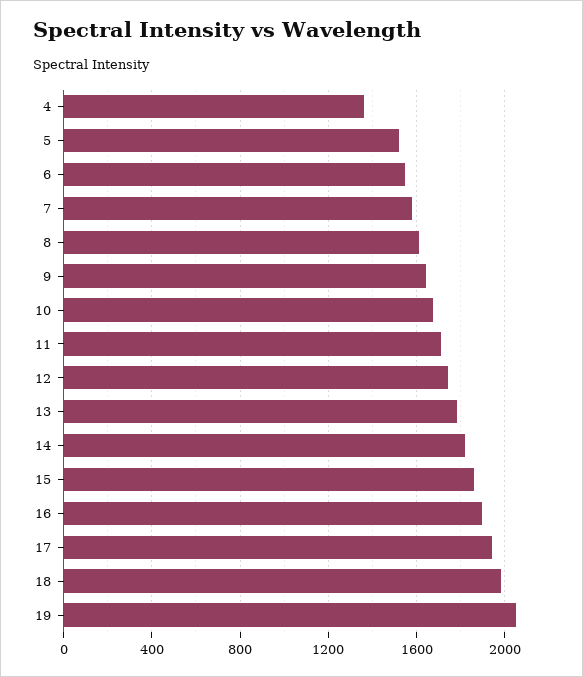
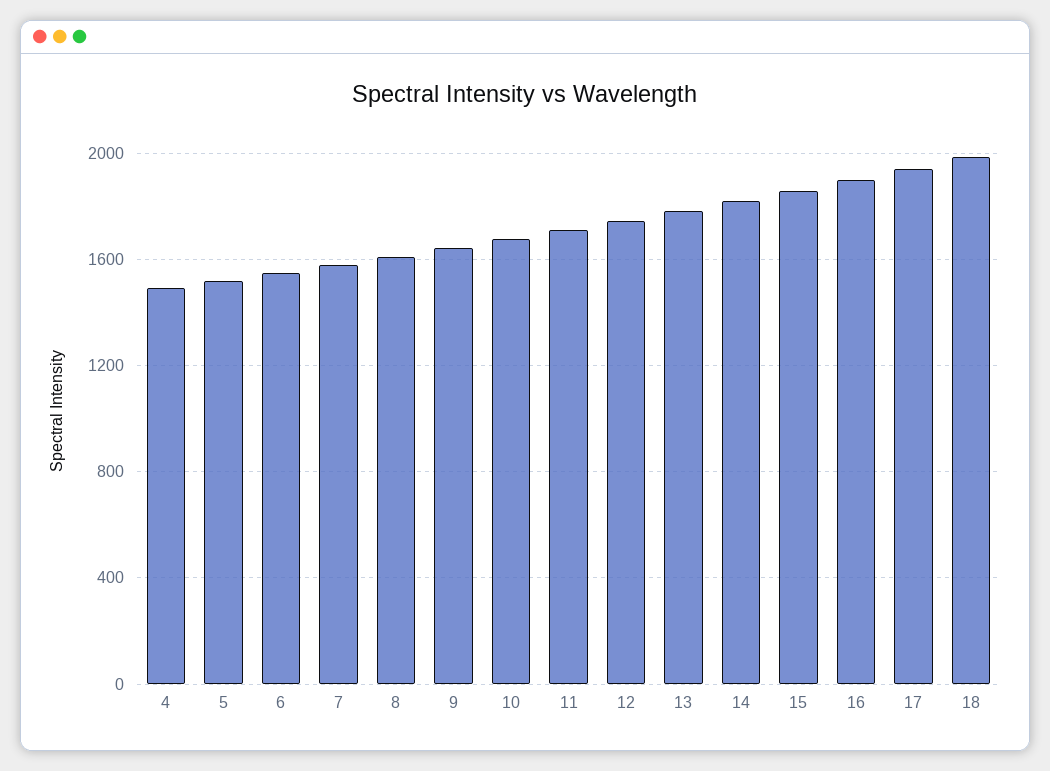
  {
-   "4": 1350,
+   "4": 1500,
    "5": 1500,
    "6": 1550,
    "7": 1600,
    "8": 1600,
    "9": 1650,
    "10": 1700,
    "11": 1700,
    "12": 1750,
    "13": 1800,
    "14": 1800,
    "15": 1850,
    "16": 1900,
    "17": 1950,
-   "18": 2000,
+   "18": 2000
-   "19": 2050
  }

